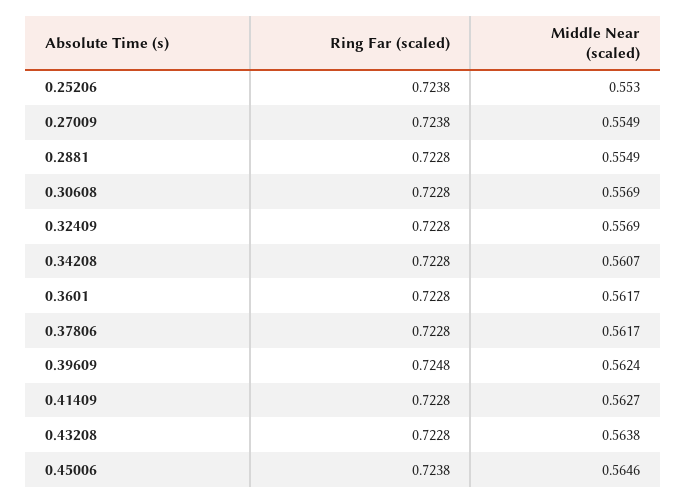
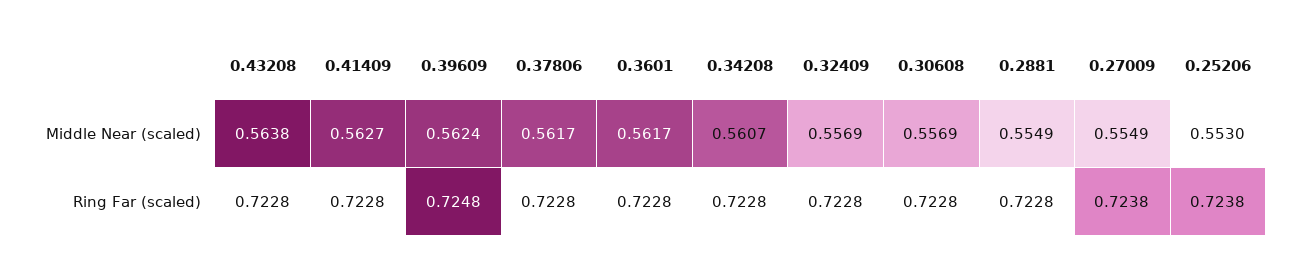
  {
    "Ring Far (scaled)": {
      "0.25206": 0.7238,
      "0.27009": 0.7238,
      "0.2881": 0.7228,
      "0.30608": 0.7228,
      "0.32409": 0.7228,
      "0.34208": 0.7228,
      "0.3601": 0.7228,
      "0.37806": 0.7228,
      "0.39609": 0.7248,
      "0.41409": 0.7228,
-     "0.43208": 0.7228,
+     "0.43208": 0.7228
-     "0.45006": 0.7238
    },
    "Middle Near (scaled)": {
      "0.25206": 0.553,
      "0.27009": 0.5549,
      "0.2881": 0.5549,
      "0.30608": 0.5569,
      "0.32409": 0.5569,
      "0.34208": 0.5607,
      "0.3601": 0.5617,
      "0.37806": 0.5617,
      "0.39609": 0.5624,
      "0.41409": 0.5627,
-     "0.43208": 0.5638,
+     "0.43208": 0.5638
-     "0.45006": 0.5646
    }
  }

